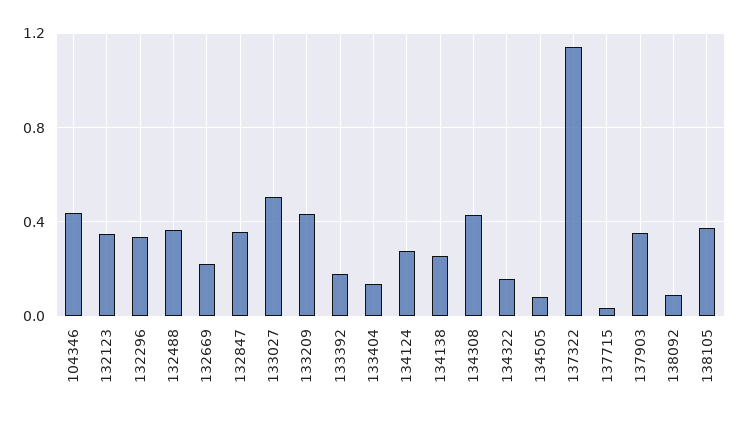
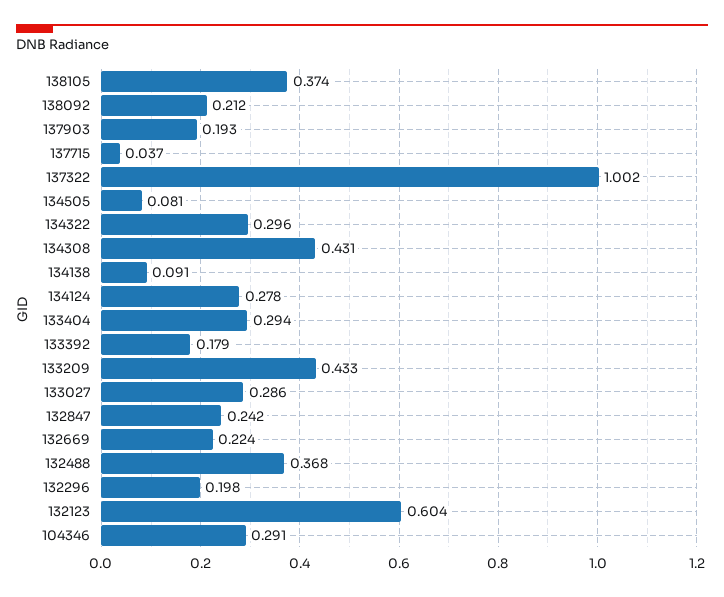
  {
-   "104346": 0.45,
+   "104346": 0.291,
-   "132123": 0.35,
+   "132123": 0.604,
-   "132296": 0.35,
+   "132296": 0.198,
    "132488": 0.368,
    "132669": 0.224,
-   "132847": 0.35,
+   "132847": 0.242,
-   "133027": 0.5,
+   "133027": 0.286,
    "133209": 0.433,
    "133392": 0.179,
-   "133404": 0.15,
+   "133404": 0.294,
    "134124": 0.278,
-   "134138": 0.25,
+   "134138": 0.091,
    "134308": 0.431,
-   "134322": 0.15,
+   "134322": 0.296,
    "134505": 0.081,
-   "137322": 1.15,
+   "137322": 1.002,
    "137715": 0.037,
-   "137903": 0.35,
+   "137903": 0.193,
-   "138092": 0.1,
+   "138092": 0.212,
    "138105": 0.374
  }

